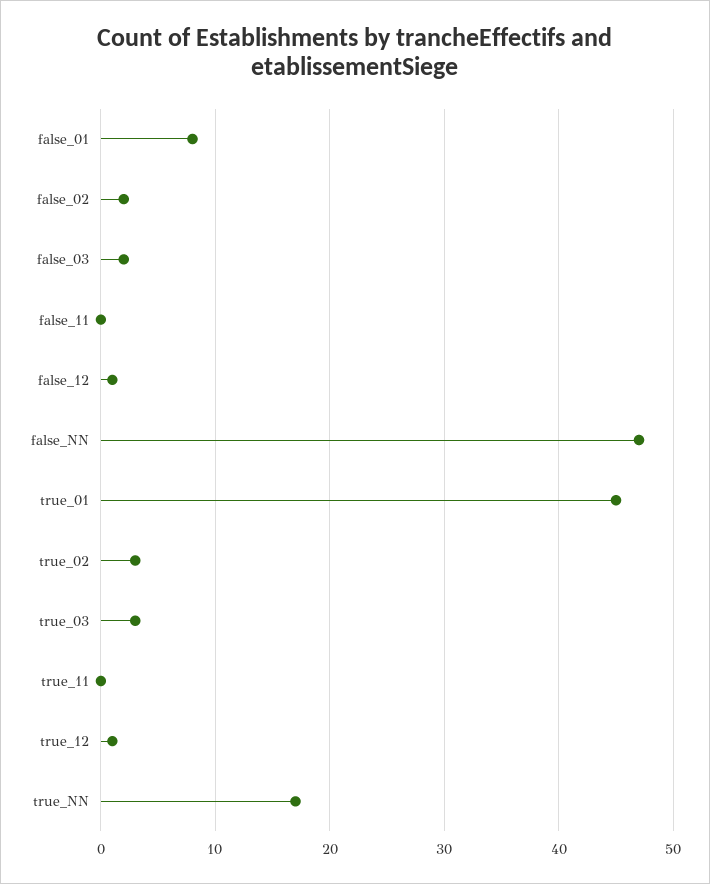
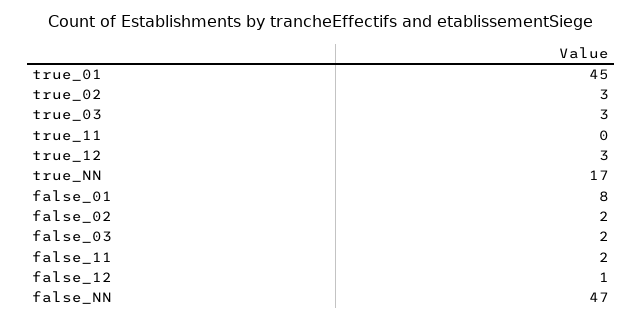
  {
    "false_01": 8,
    "false_02": 2,
    "false_03": 2,
-   "false_11": 0,
+   "false_11": 2,
    "false_12": 1,
    "false_NN": 47,
    "true_01": 45,
    "true_02": 3,
    "true_03": 3,
    "true_11": 0,
-   "true_12": 1,
+   "true_12": 3,
    "true_NN": 17
  }

